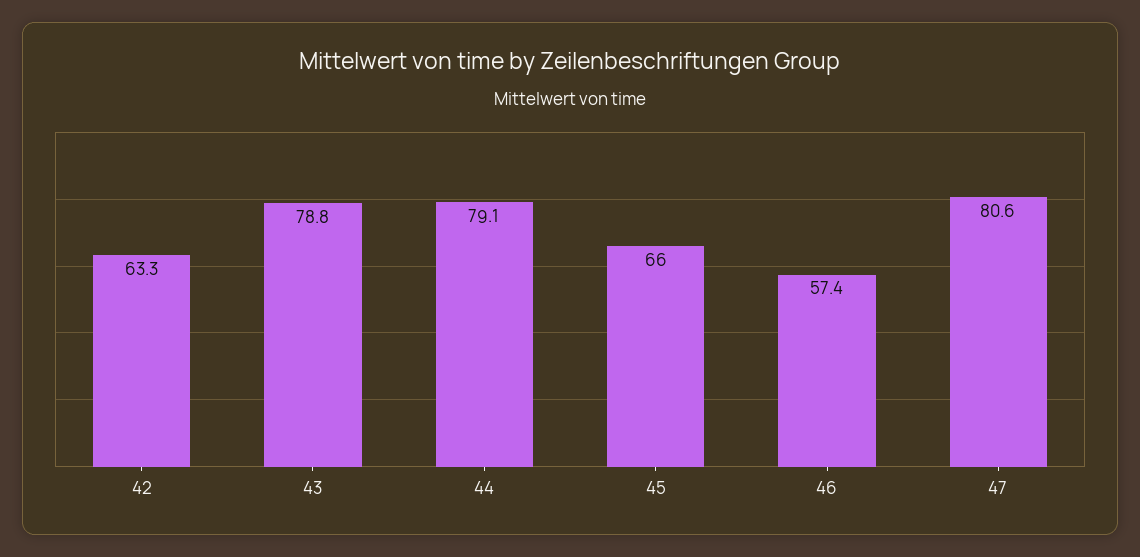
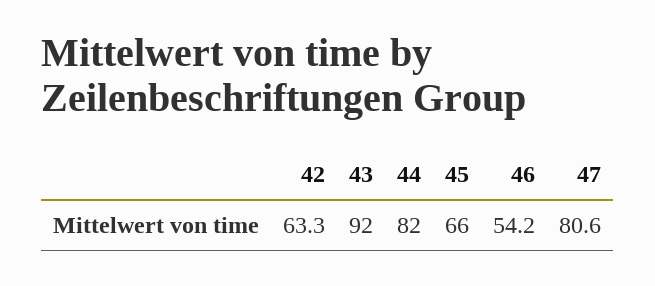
  {
    "42": 63.3,
-   "43": 78.8,
+   "43": 92,
-   "44": 79.1,
+   "44": 82,
    "45": 66,
-   "46": 57.4,
+   "46": 54.2,
    "47": 80.6
  }

